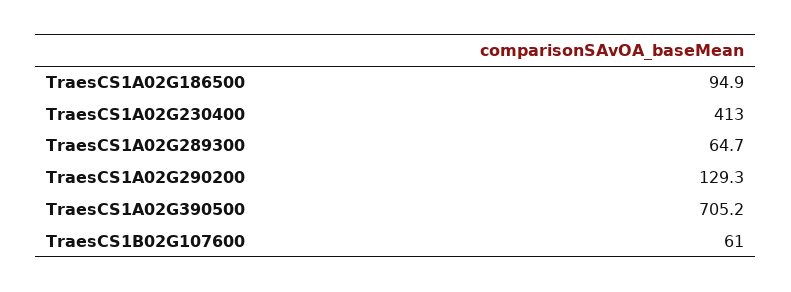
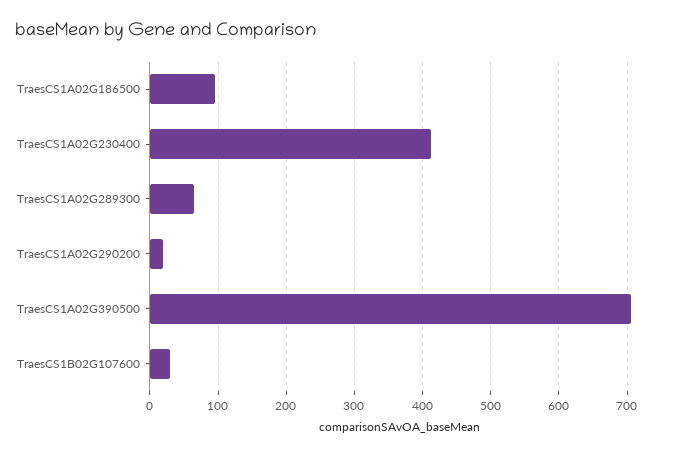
  {
    "TraesCS1A02G186500": 94.9,
    "TraesCS1A02G230400": 413,
    "TraesCS1A02G289300": 64.7,
-   "TraesCS1A02G290200": 129.3,
+   "TraesCS1A02G290200": 20,
    "TraesCS1A02G390500": 705.2,
-   "TraesCS1B02G107600": 61
+   "TraesCS1B02G107600": 30
  }

